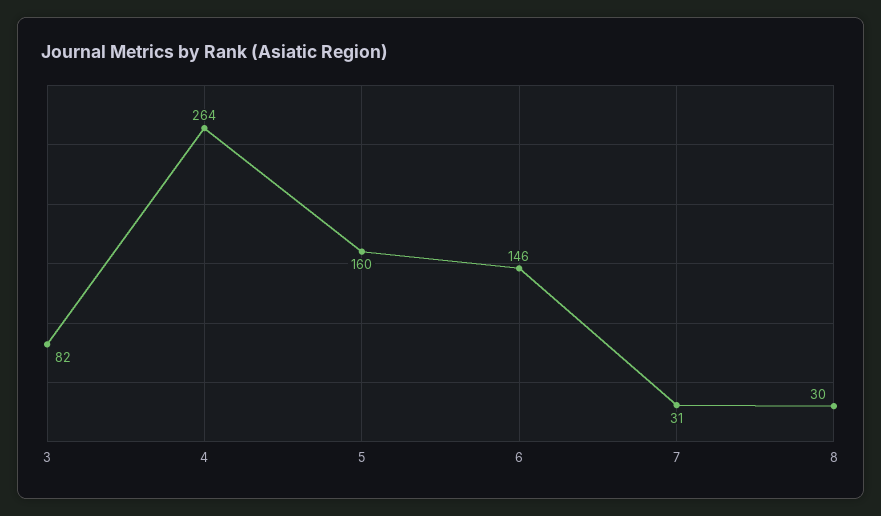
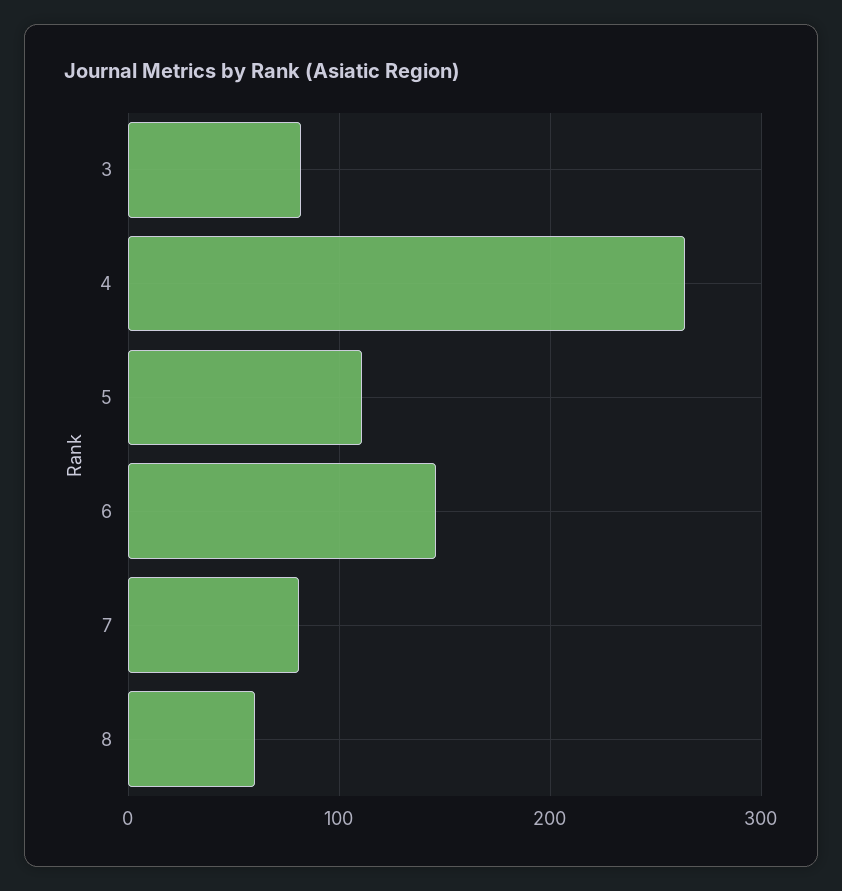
  {
    "3": 82,
    "4": 264,
-   "5": 160,
+   "5": 110,
    "6": 146,
-   "7": 31,
+   "7": 80,
-   "8": 30
+   "8": 60
  }

